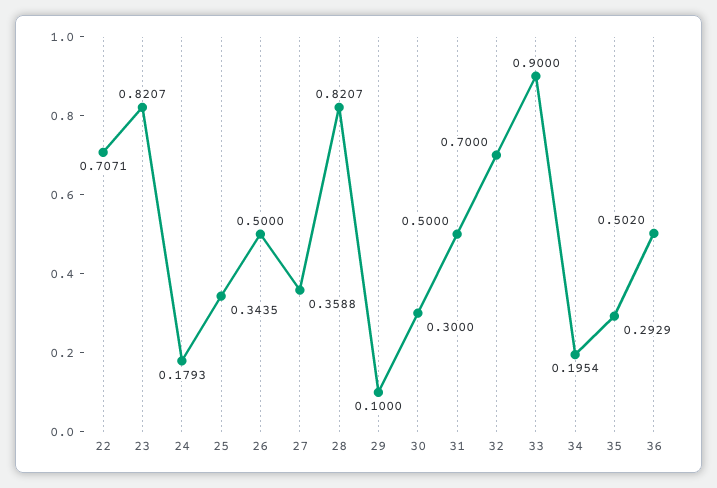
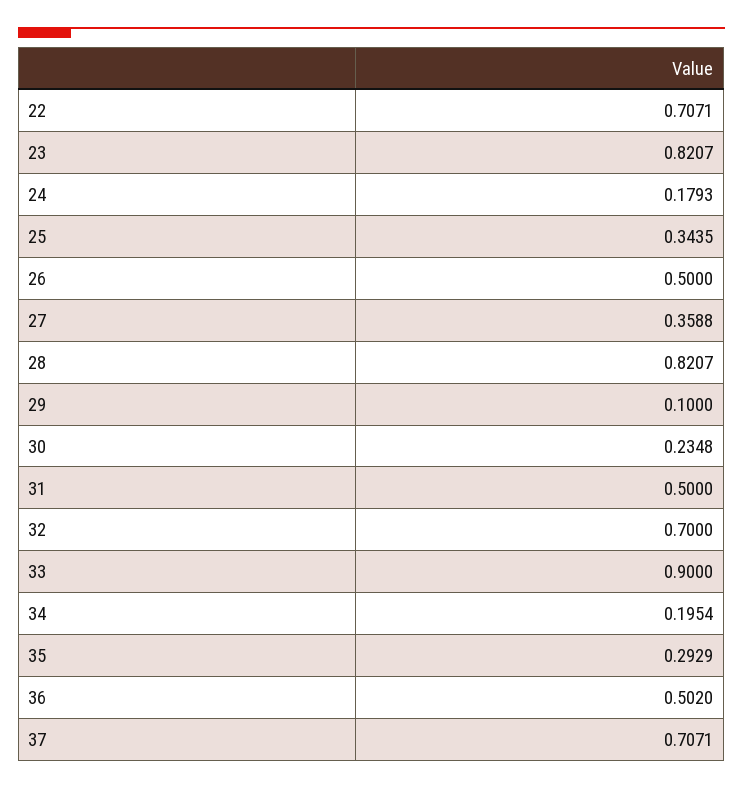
  {
    "22": 0.7071,
    "23": 0.8207,
    "24": 0.1793,
    "25": 0.3435,
    "26": 0.5,
    "27": 0.3588,
    "28": 0.8207,
    "29": 0.1,
-   "30": 0.3,
+   "30": 0.2348,
    "31": 0.5,
    "32": 0.7,
    "33": 0.9,
    "34": 0.1954,
    "35": 0.2929,
-   "36": 0.502
+   "36": 0.502,
+   "37": 0.7071
  }

